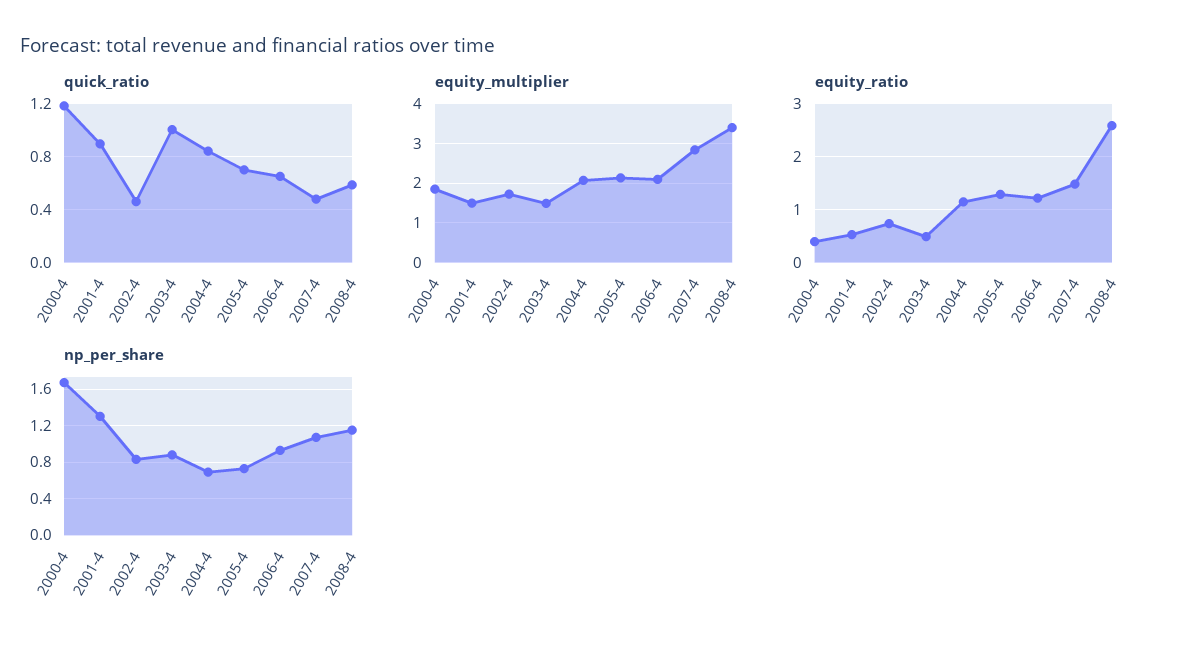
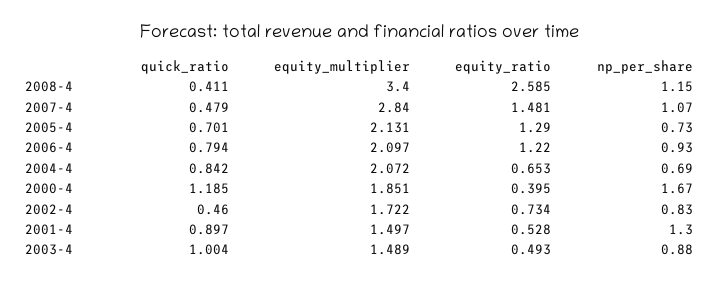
  {
    "quick_ratio": {
      "2000-4": 1.185,
      "2001-4": 0.897,
      "2002-4": 0.46,
      "2003-4": 1.004,
      "2004-4": 0.842,
      "2005-4": 0.701,
-     "2006-4": 0.65,
+     "2006-4": 0.794,
      "2007-4": 0.479,
-     "2008-4": 0.6
+     "2008-4": 0.411
    },
    "equity_multiplier": {
      "2000-4": 1.851,
      "2001-4": 1.497,
      "2002-4": 1.722,
      "2003-4": 1.489,
      "2004-4": 2.072,
      "2005-4": 2.131,
      "2006-4": 2.097,
      "2007-4": 2.84,
      "2008-4": 3.4
    },
    "equity_ratio": {
      "2000-4": 0.395,
      "2001-4": 0.528,
      "2002-4": 0.734,
      "2003-4": 0.493,
-     "2004-4": 1.2,
+     "2004-4": 0.653,
      "2005-4": 1.29,
      "2006-4": 1.22,
      "2007-4": 1.481,
      "2008-4": 2.585
    },
    "np_per_share": {
      "2000-4": 1.67,
      "2001-4": 1.3,
      "2002-4": 0.83,
      "2003-4": 0.88,
      "2004-4": 0.69,
      "2005-4": 0.73,
      "2006-4": 0.93,
      "2007-4": 1.07,
      "2008-4": 1.15
    }
  }

